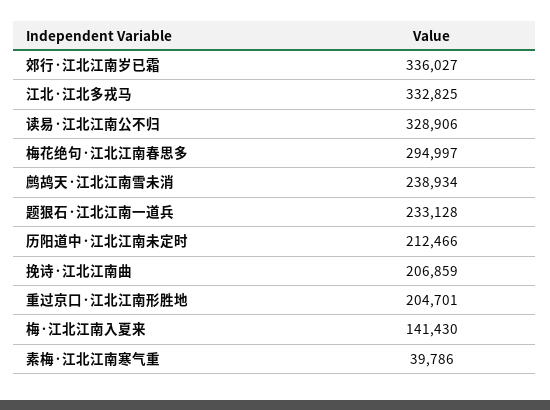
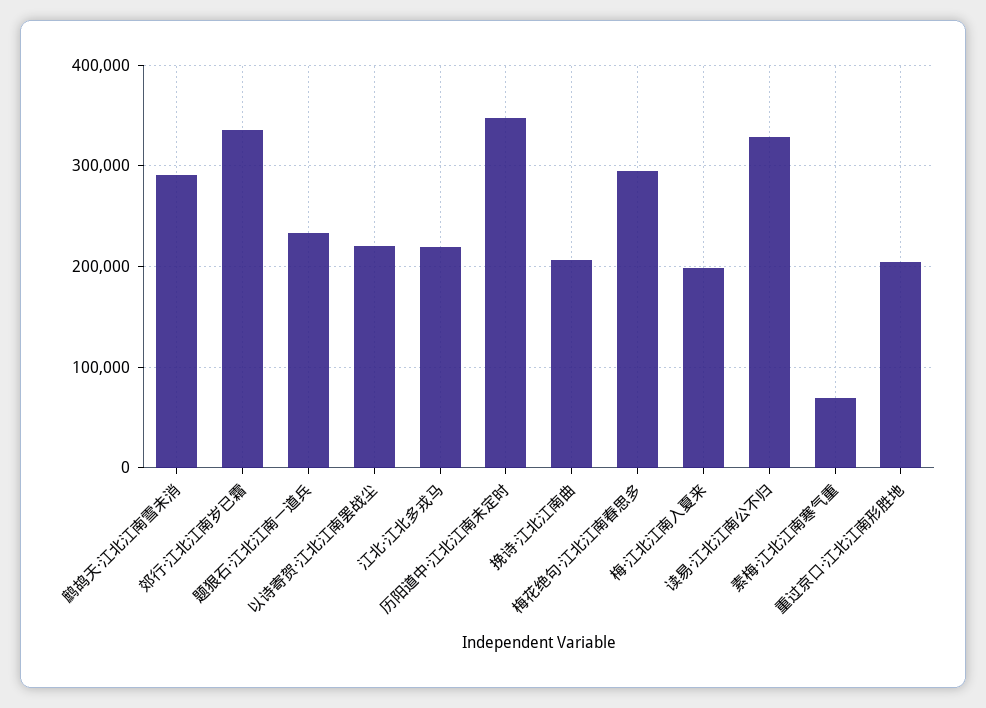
  {
    "郊行·江北江南岁已霜": 336027,
-   "江北·江北多戎马": 332825,
+   "江北·江北多戎马": 220000,
    "读易·江北江南公不归": 328906,
    "梅花绝句·江北江南春思多": 294997,
-   "鹧鸪天·江北江南雪未消": 238934,
+   "鹧鸪天·江北江南雪未消": 290000,
    "题狠石·江北江南一道兵": 233128,
-   "历阳道中·江北江南未定时": 212466,
+   "历阳道中·江北江南未定时": 350000,
    "挽诗·江北江南曲": 206859,
    "重过京口·江北江南形胜地": 204701,
-   "梅·江北江南入夏来": 141430,
+   "梅·江北江南入夏来": 200000,
-   "素梅·江北江南寒气重": 39786
+   "素梅·江北江南寒气重": 70000,
+   "以诗寄贺·江北江南罢战尘": 220000
  }

